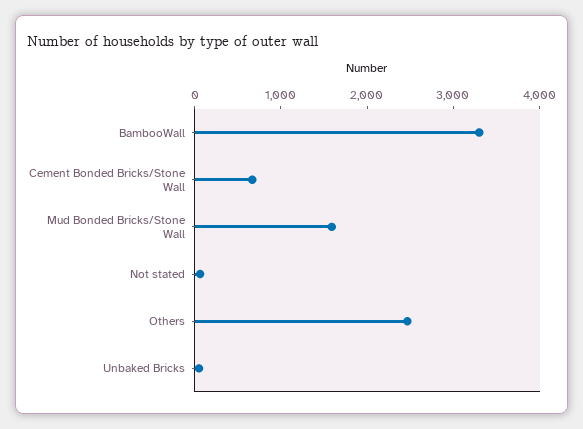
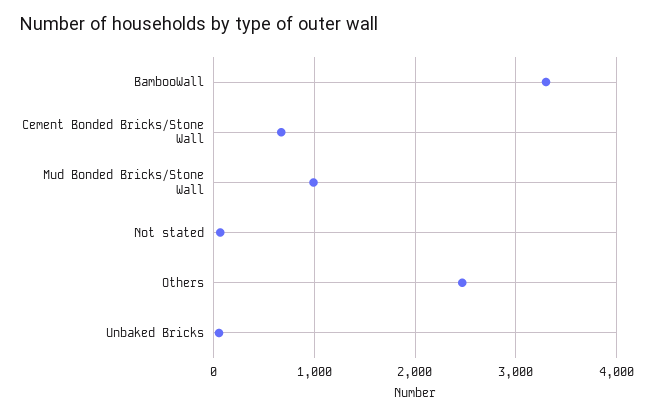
  {
    "BambooWall": 3300,
    "Cement Bonded Bricks/Stone Wall": 700,
-   "Mud Bonded Bricks/Stone Wall": 1600,
+   "Mud Bonded Bricks/Stone Wall": 1000,
    "Not stated": 100,
    "Others": 2500,
    "Unbaked Bricks": 100
  }

